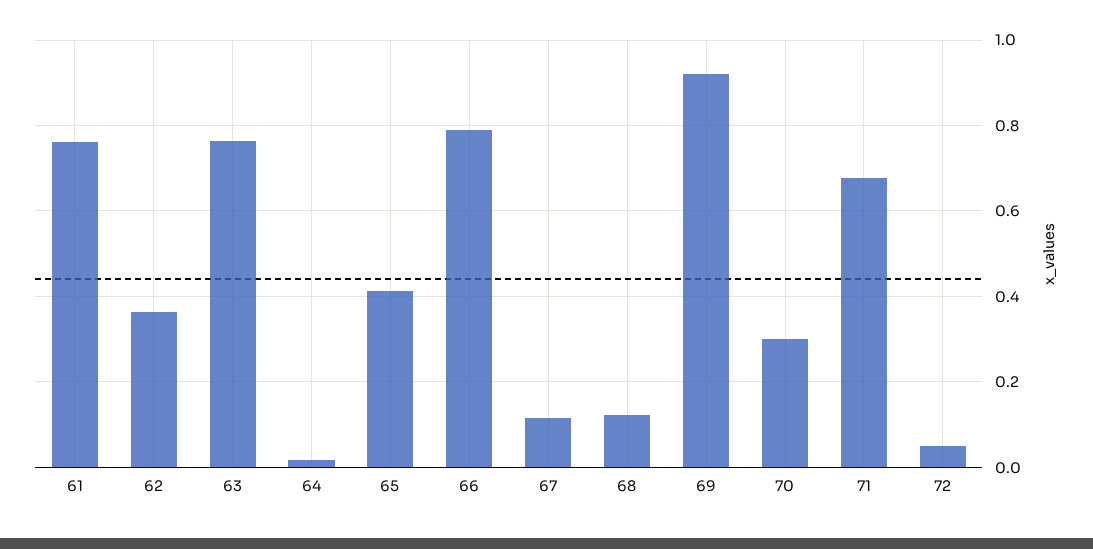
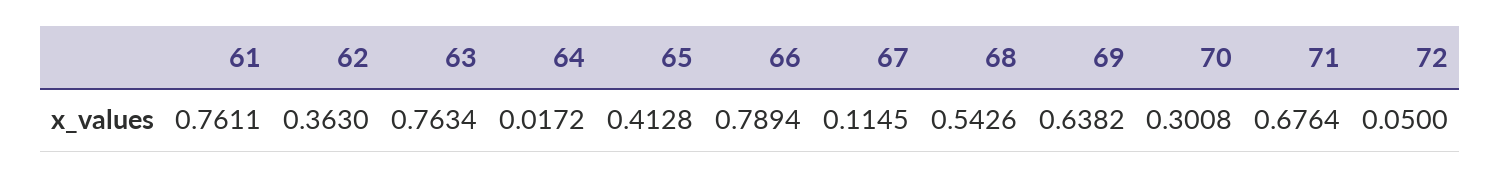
  {
    "61": 0.7611,
    "62": 0.363,
    "63": 0.7634,
    "64": 0.0172,
    "65": 0.4128,
    "66": 0.7894,
    "67": 0.1145,
-   "68": 0.12,
+   "68": 0.5426,
-   "69": 0.92,
+   "69": 0.6382,
    "70": 0.3008,
    "71": 0.6764,
    "72": 0.05
  }

